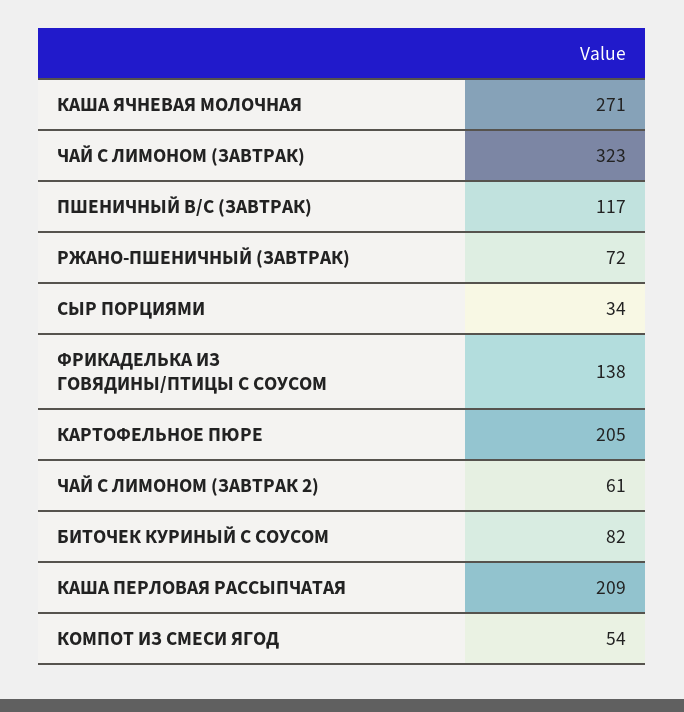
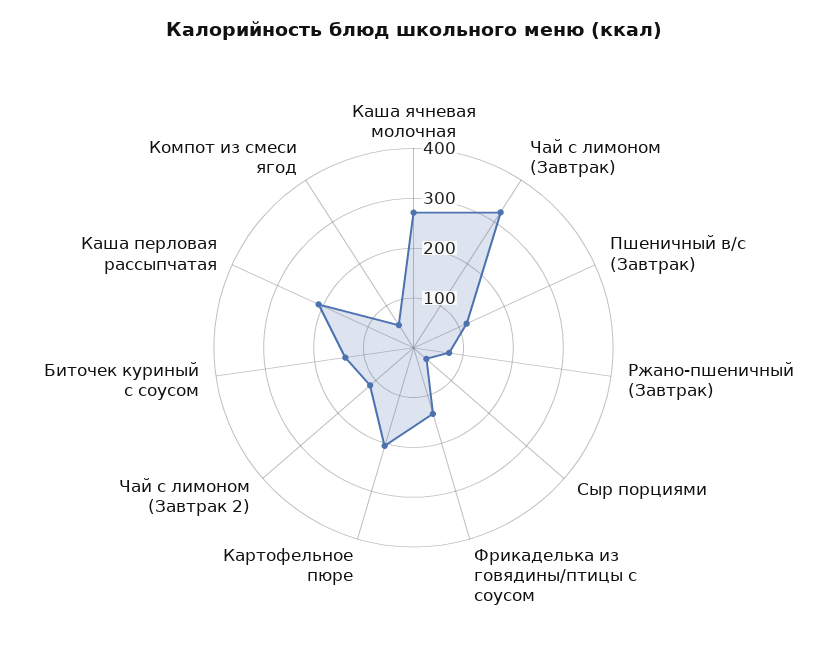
  {
    "КАША ЯЧНЕВАЯ МОЛОЧНАЯ": 271,
    "ЧАЙ С ЛИМОНОМ (ЗАВТРАК)": 323,
    "ПШЕНИЧНЫЙ В/С (ЗАВТРАК)": 117,
    "РЖАНО-ПШЕНИЧНЫЙ (ЗАВТРАК)": 72,
    "СЫР ПОРЦИЯМИ": 34,
    "ФРИКАДЕЛЬКА ИЗ ГОВЯДИНЫ/ПТИЦЫ С СОУСОМ": 138,
    "КАРТОФЕЛЬНОЕ ПЮРЕ": 205,
-   "ЧАЙ С ЛИМОНОМ (ЗАВТРАК 2)": 61,
+   "ЧАЙ С ЛИМОНОМ (ЗАВТРАК 2)": 120,
-   "БИТОЧЕК КУРИНЫЙ С СОУСОМ": 82,
+   "БИТОЧЕК КУРИНЫЙ С СОУСОМ": 140,
    "КАША ПЕРЛОВАЯ РАССЫПЧАТАЯ": 209,
    "КОМПОТ ИЗ СМЕСИ ЯГОД": 54
  }

